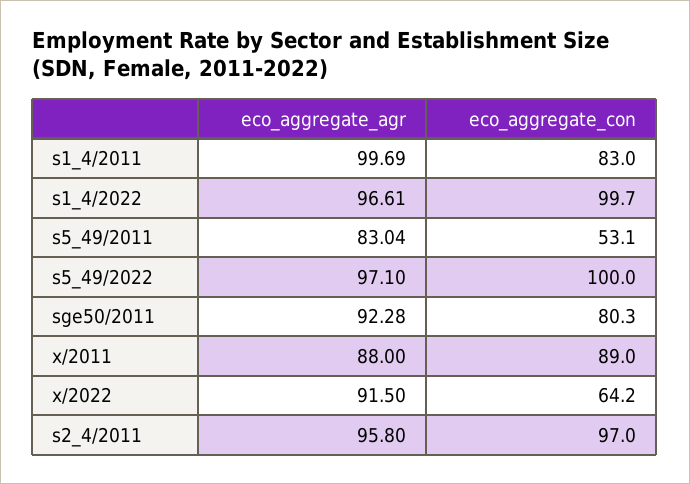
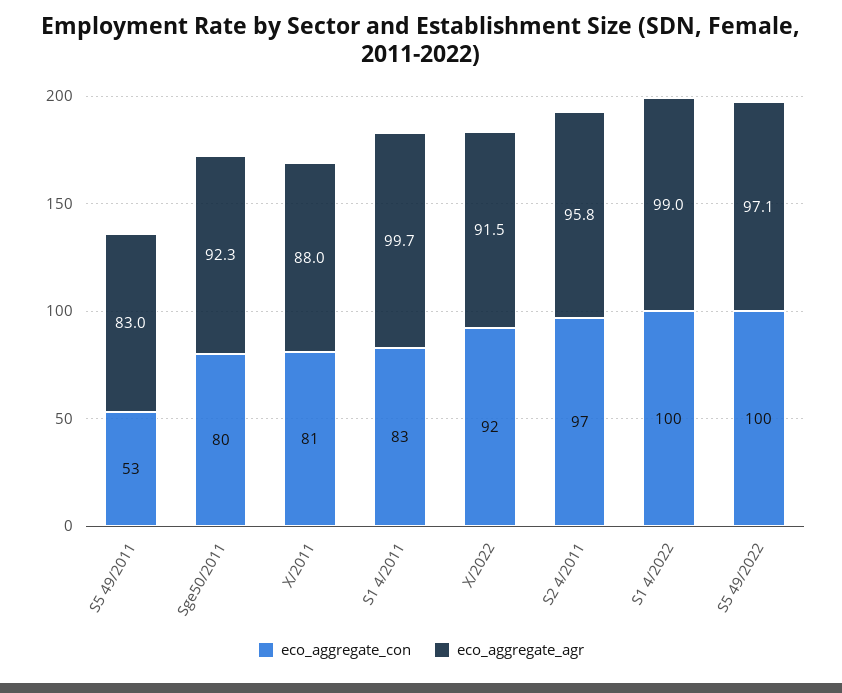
  {
    "eco_aggregate_agr": {
      "s1_4/2011": 99.69,
-     "s1_4/2022": 96.61,
+     "s1_4/2022": 99,
      "s5_49/2011": 83.04,
      "s5_49/2022": 97.1,
      "sge50/2011": 92.28,
      "x/2011": 88,
      "x/2022": 91.5,
      "s2_4/2011": 95.8
    },
    "eco_aggregate_con": {
      "s1_4/2011": 83,
      "s1_4/2022": 99.7,
      "s5_49/2011": 53.1,
      "s5_49/2022": 100,
      "sge50/2011": 80.3,
-     "x/2011": 89,
+     "x/2011": 81,
-     "x/2022": 64.2,
+     "x/2022": 92,
      "s2_4/2011": 97
    }
  }

